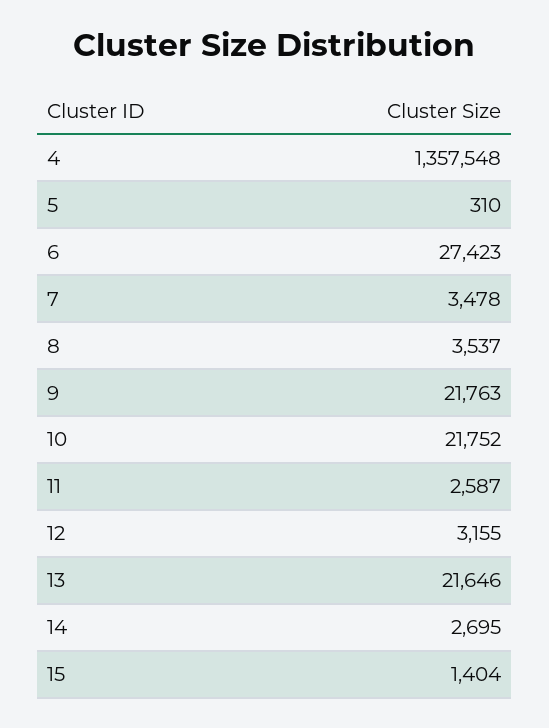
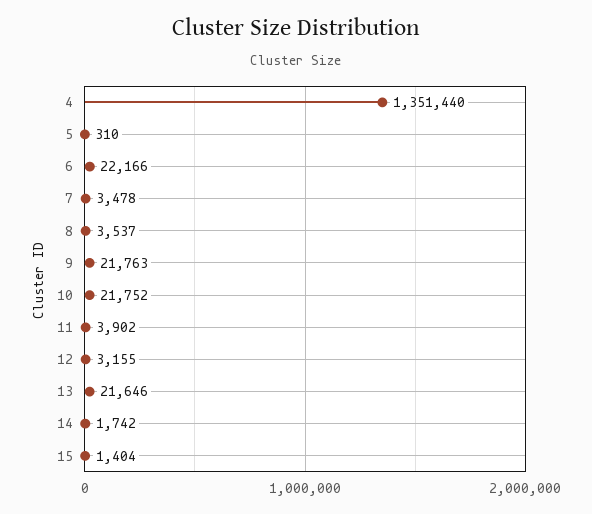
  {
-   "4": 1357548,
+   "4": 1351440,
    "5": 310,
-   "6": 27423,
+   "6": 22166,
    "7": 3478,
    "8": 3537,
    "9": 21763,
    "10": 21752,
-   "11": 2587,
+   "11": 3902,
    "12": 3155,
    "13": 21646,
-   "14": 2695,
+   "14": 1742,
    "15": 1404
  }

